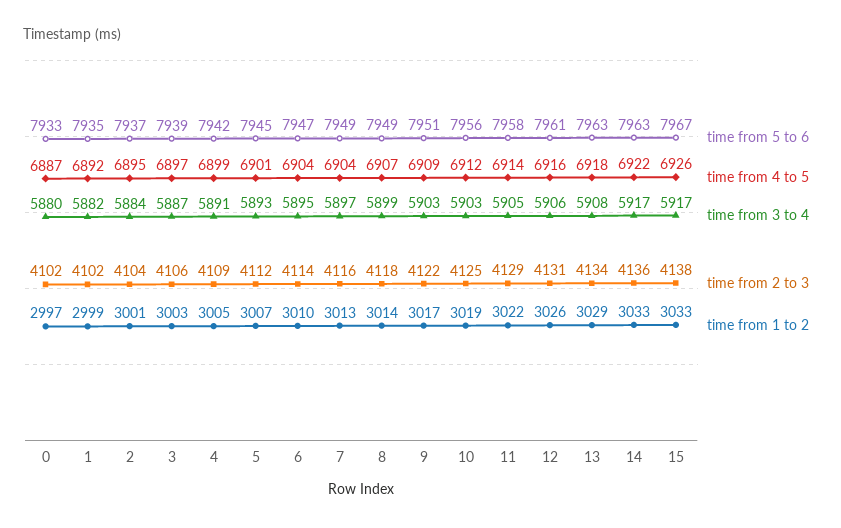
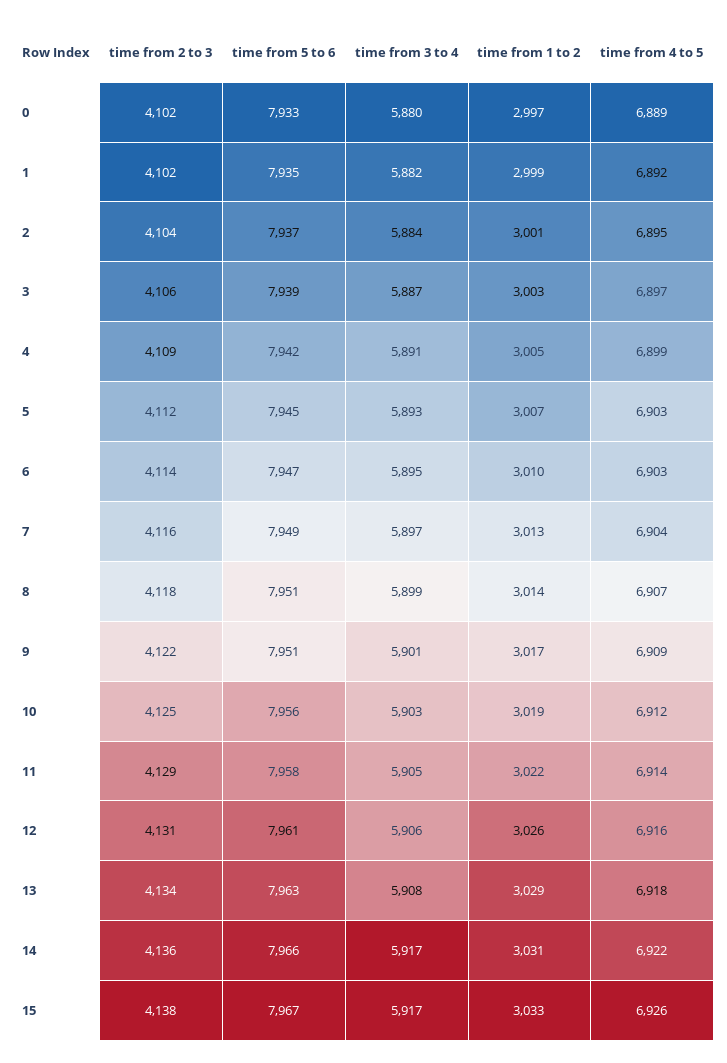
  {
    "time from 5 to 6": {
      "0": 7933,
      "1": 7935,
      "2": 7937,
      "3": 7939,
      "4": 7942,
      "5": 7945,
      "6": 7947,
      "7": 7949,
-     "8": 7949,
+     "8": 7951,
      "9": 7951,
      "10": 7956,
      "11": 7958,
      "12": 7961,
      "13": 7963,
-     "14": 7963,
+     "14": 7966,
      "15": 7967
    },
    "time from 4 to 5": {
-     "0": 6887,
+     "0": 6889,
      "1": 6892,
      "2": 6895,
      "3": 6897,
      "4": 6899,
-     "5": 6901,
+     "5": 6903,
-     "6": 6904,
+     "6": 6903,
      "7": 6904,
      "8": 6907,
      "9": 6909,
      "10": 6912,
      "11": 6914,
      "12": 6916,
      "13": 6918,
      "14": 6922,
      "15": 6926
    },
    "time from 3 to 4": {
      "0": 5880,
      "1": 5882,
      "2": 5884,
      "3": 5887,
      "4": 5891,
      "5": 5893,
      "6": 5895,
      "7": 5897,
      "8": 5899,
-     "9": 5903,
+     "9": 5901,
      "10": 5903,
      "11": 5905,
      "12": 5906,
      "13": 5908,
      "14": 5917,
      "15": 5917
    },
    "time from 2 to 3": {
      "0": 4102,
      "1": 4102,
      "2": 4104,
      "3": 4106,
      "4": 4109,
      "5": 4112,
      "6": 4114,
      "7": 4116,
      "8": 4118,
      "9": 4122,
      "10": 4125,
      "11": 4129,
      "12": 4131,
      "13": 4134,
      "14": 4136,
      "15": 4138
    },
    "time from 1 to 2": {
      "0": 2997,
      "1": 2999,
      "2": 3001,
      "3": 3003,
      "4": 3005,
      "5": 3007,
      "6": 3010,
      "7": 3013,
      "8": 3014,
      "9": 3017,
      "10": 3019,
      "11": 3022,
      "12": 3026,
      "13": 3029,
-     "14": 3033,
+     "14": 3031,
      "15": 3033
    }
  }

